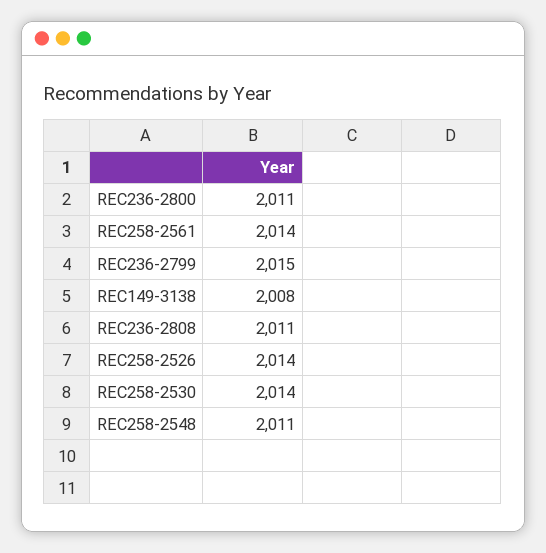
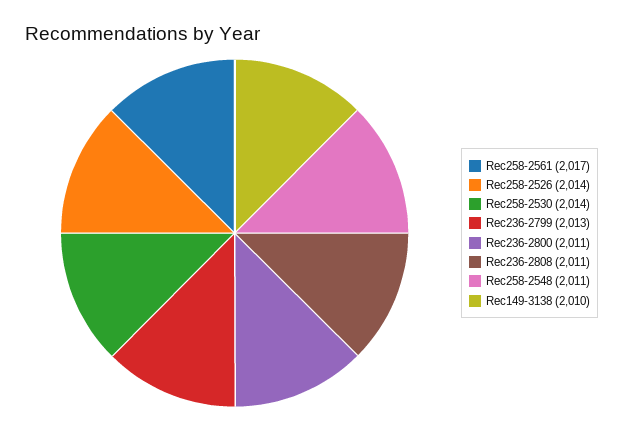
  {
    "REC236-2800": 2011,
-   "REC258-2561": 2014,
+   "REC258-2561": 2017,
-   "REC236-2799": 2015,
+   "REC236-2799": 2013,
-   "REC149-3138": 2008,
+   "REC149-3138": 2010,
    "REC236-2808": 2011,
    "REC258-2526": 2014,
    "REC258-2530": 2014,
    "REC258-2548": 2011
  }

